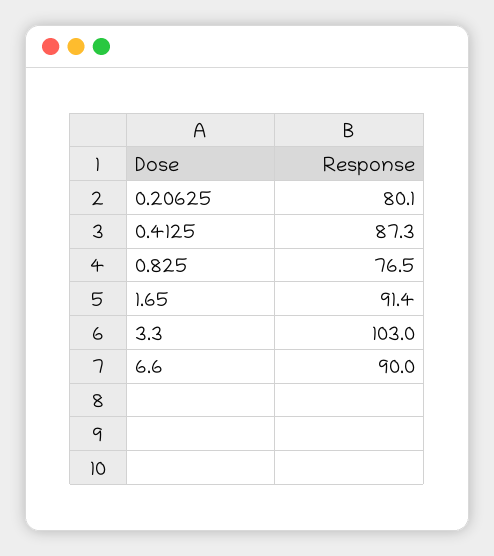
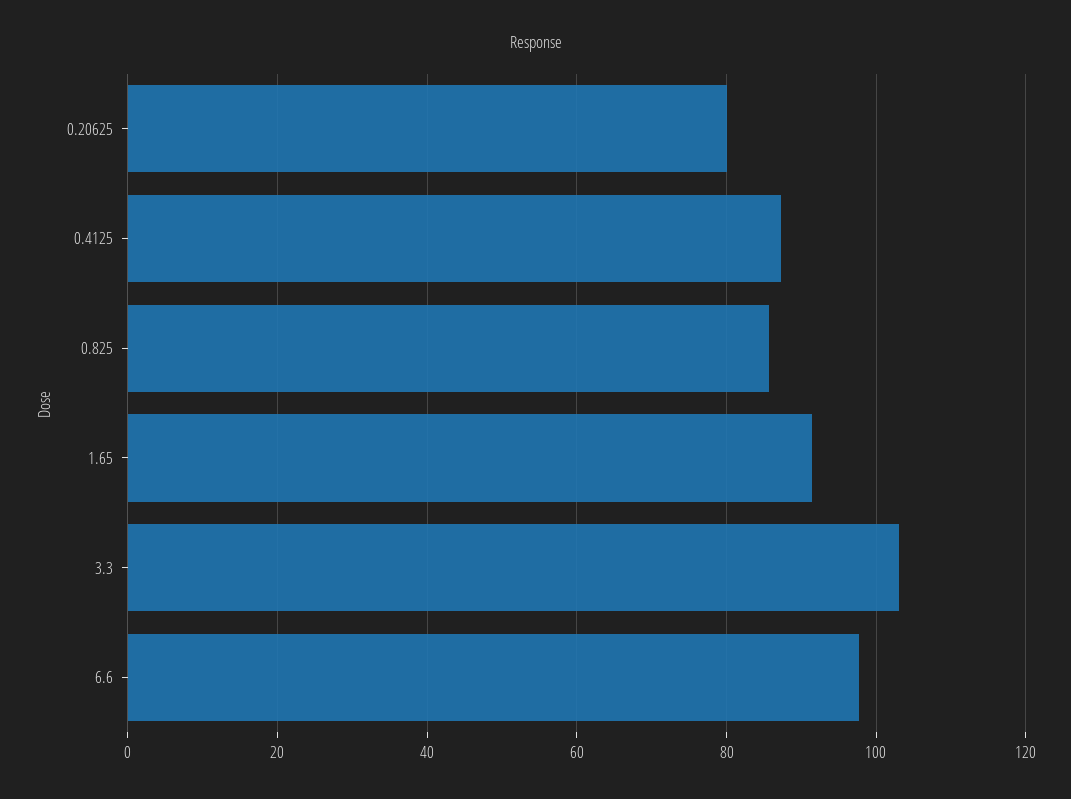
  {
    "0.20625": 80.1,
    "0.4125": 87.3,
-   "0.825": 76.5,
+   "0.825": 86,
    "1.65": 91.4,
    "3.3": 103,
-   "6.6": 90
+   "6.6": 98
  }

